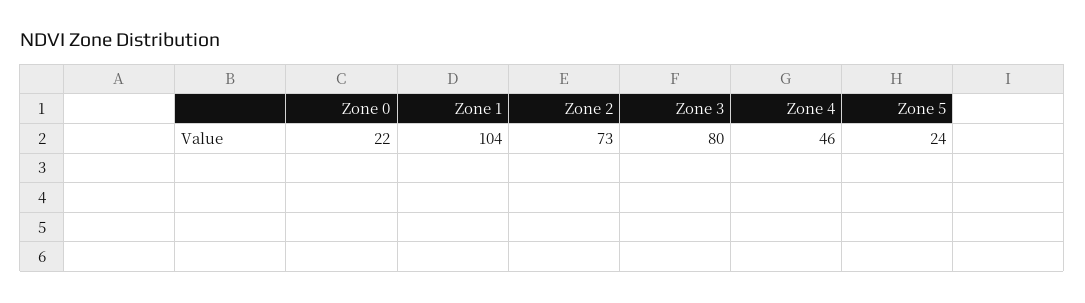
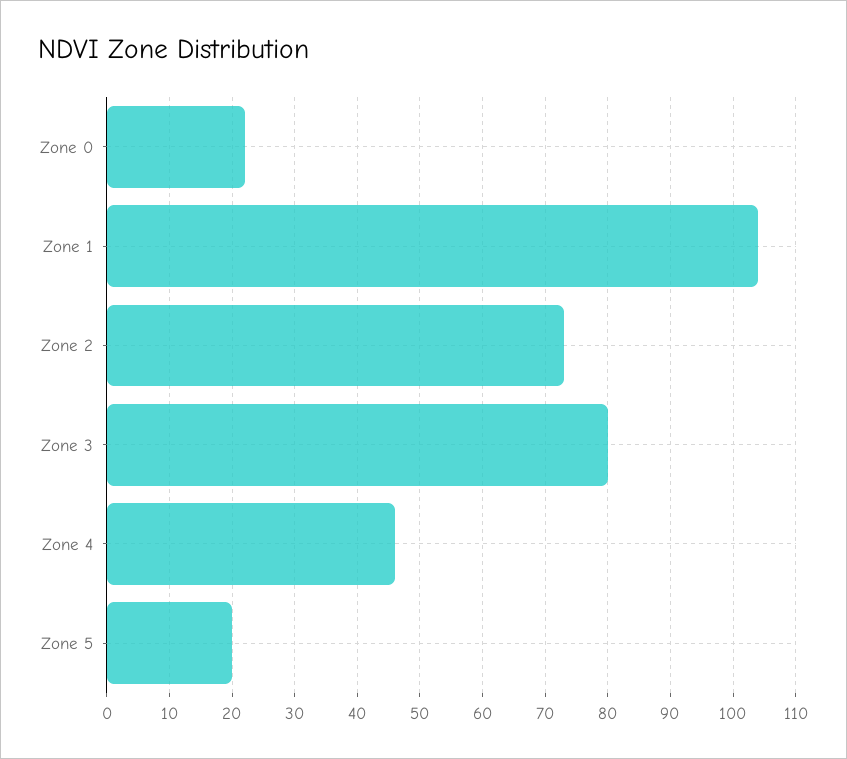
  {
    "Zone 0": 22,
    "Zone 1": 104,
    "Zone 2": 73,
    "Zone 3": 80,
    "Zone 4": 46,
-   "Zone 5": 24
+   "Zone 5": 20
  }

